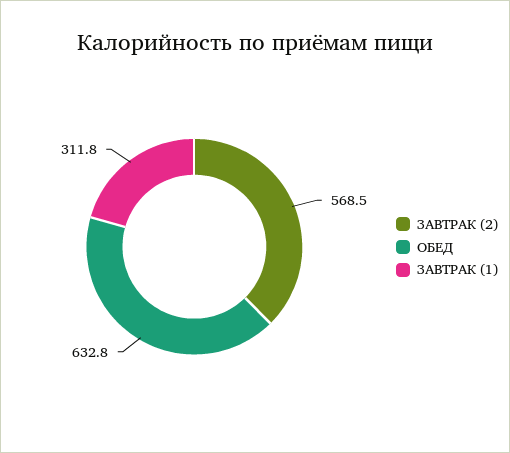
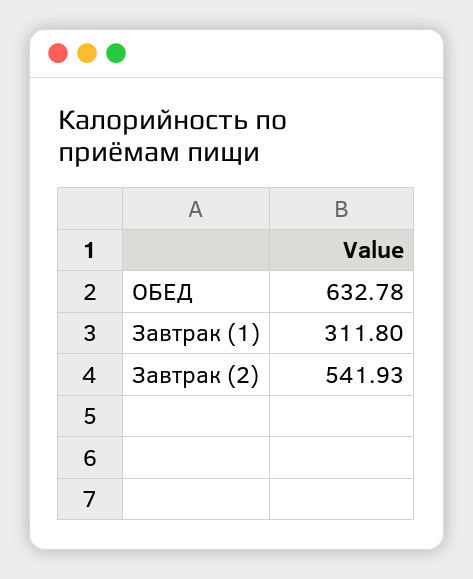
  {
-   "ЗАВТРАК (2)": 568.5,
+   "ЗАВТРАК (2)": 541.93,
    "ОБЕД": 632.78,
    "ЗАВТРАК (1)": 311.8
  }

